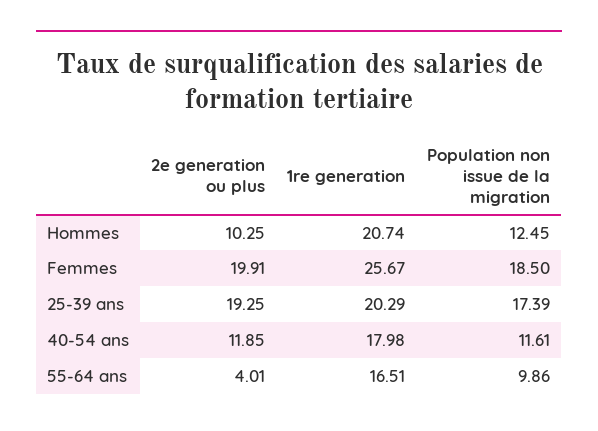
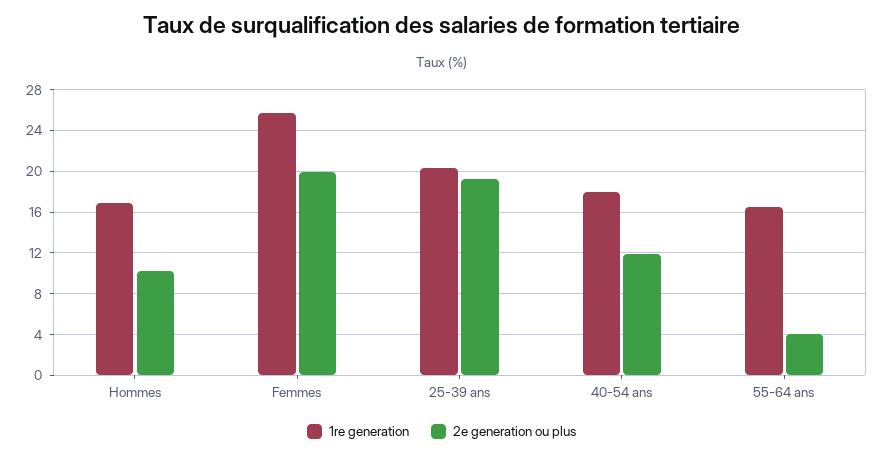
  {
    "2e generation ou plus": {
      "Hommes": 10.25,
      "Femmes": 19.91,
      "25-39 ans": 19.25,
      "40-54 ans": 11.85,
      "55-64 ans": 4.01
    },
    "1re generation": {
-     "Hommes": 20.74,
+     "Hommes": 17,
      "Femmes": 25.67,
      "25-39 ans": 20.29,
      "40-54 ans": 17.98,
      "55-64 ans": 16.51
-   },
+   }
-   "Population non issue de la migration": {
-     "Hommes": 12.45,
-     "Femmes": 18.5,
-     "25-39 ans": 17.39,
-     "40-54 ans": 11.61,
-     "55-64 ans": 9.86
-   }
  }

